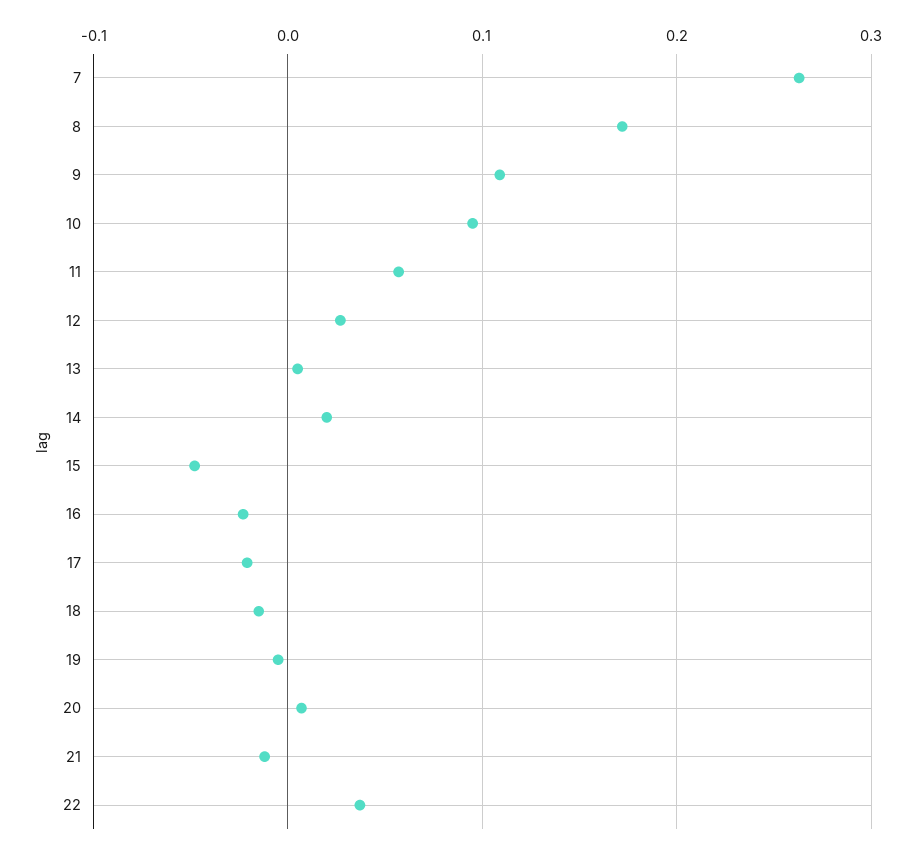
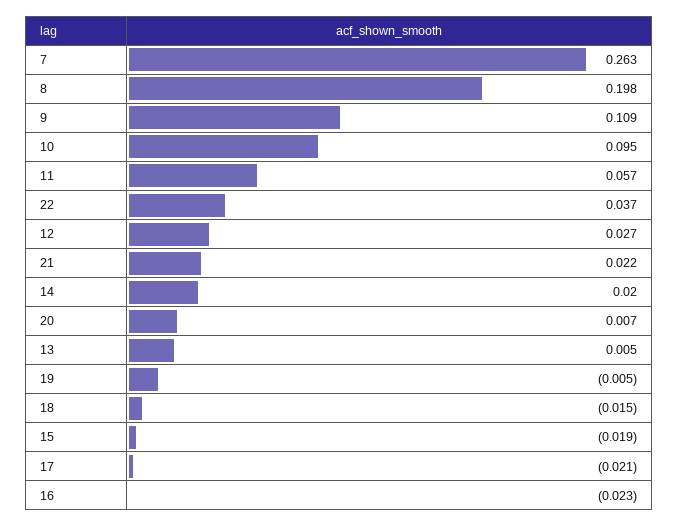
  {
    "7": 0.263,
-   "8": 0.17,
+   "8": 0.198,
    "9": 0.109,
    "10": 0.095,
    "11": 0.057,
    "12": 0.027,
    "13": 0.005,
    "14": 0.02,
-   "15": -0.05,
+   "15": -0.019,
    "16": -0.023,
    "17": -0.021,
    "18": -0.015,
    "19": -0.005,
    "20": 0.007,
-   "21": -0.01,
+   "21": 0.022,
    "22": 0.037
  }

